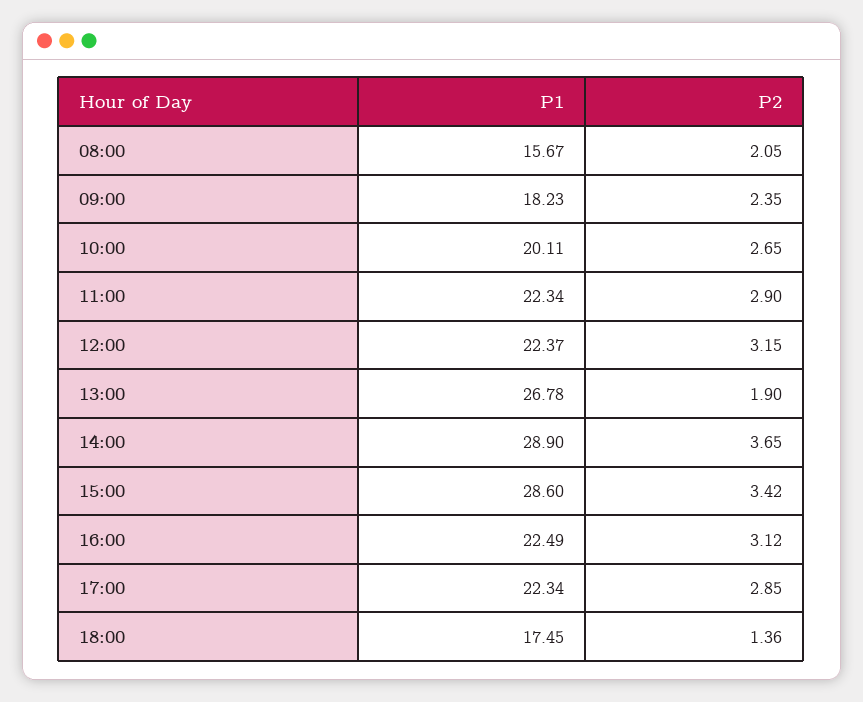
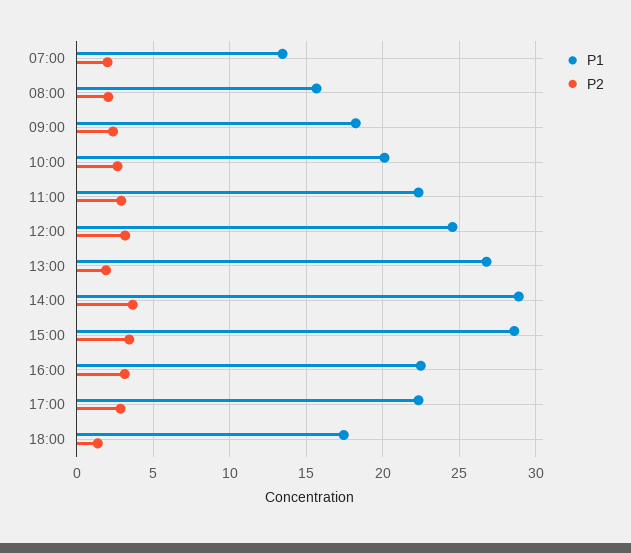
  {
    "P1": {
      "08:00": 15.67,
      "09:00": 18.23,
      "10:00": 20.11,
      "11:00": 22.34,
-     "12:00": 22.37,
+     "12:00": 24.5,
      "13:00": 26.78,
      "14:00": 28.9,
      "15:00": 28.6,
      "16:00": 22.49,
      "17:00": 22.34,
-     "18:00": 17.45
+     "18:00": 17.45,
+     "07:00": 13.5
    },
    "P2": {
      "08:00": 2.05,
      "09:00": 2.35,
      "10:00": 2.65,
      "11:00": 2.9,
      "12:00": 3.15,
      "13:00": 1.9,
      "14:00": 3.65,
      "15:00": 3.42,
      "16:00": 3.12,
      "17:00": 2.85,
-     "18:00": 1.36
+     "18:00": 1.36,
+     "07:00": 2
    }
  }

